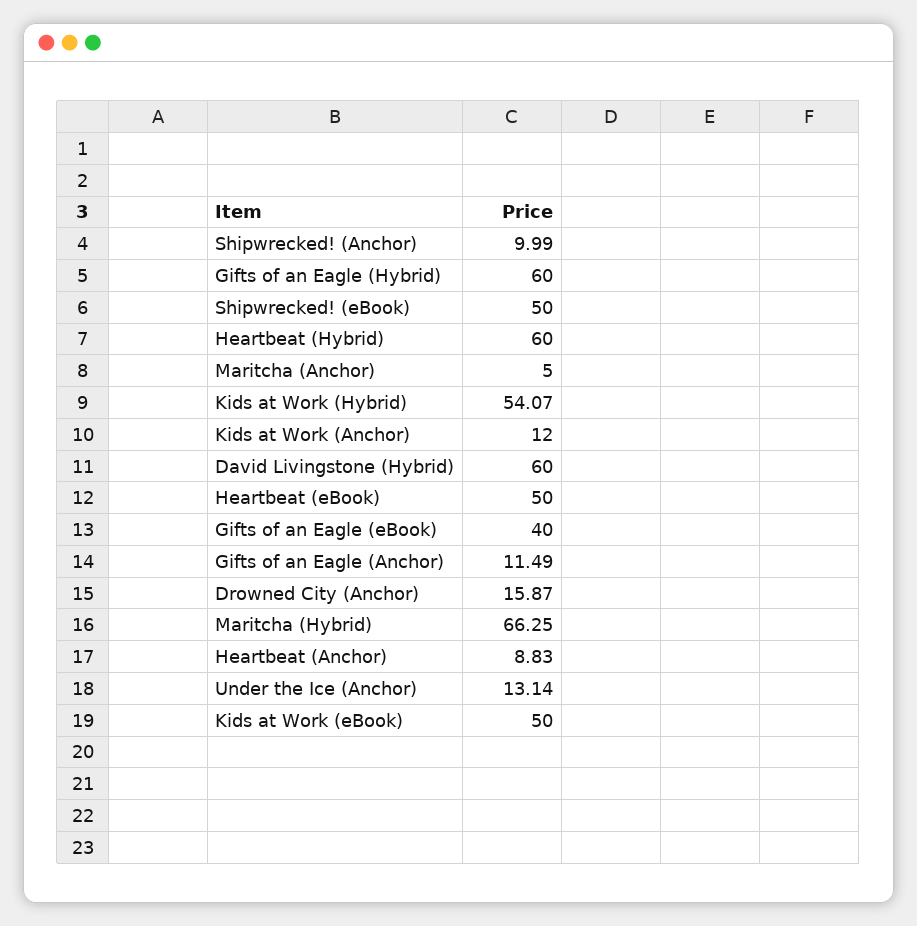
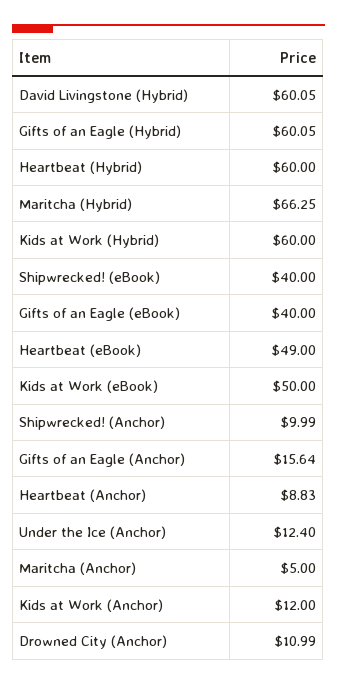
  {
    "Shipwrecked! (Anchor)": 9.99,
-   "Gifts of an Eagle (Hybrid)": 60,
+   "Gifts of an Eagle (Hybrid)": 60.05,
-   "Shipwrecked! (eBook)": 50,
+   "Shipwrecked! (eBook)": 40,
    "Heartbeat (Hybrid)": 60,
    "Maritcha (Anchor)": 5,
-   "Kids at Work (Hybrid)": 54.07,
+   "Kids at Work (Hybrid)": 60,
    "Kids at Work (Anchor)": 12,
-   "David Livingstone (Hybrid)": 60,
+   "David Livingstone (Hybrid)": 60.05,
-   "Heartbeat (eBook)": 50,
+   "Heartbeat (eBook)": 49,
    "Gifts of an Eagle (eBook)": 40,
-   "Gifts of an Eagle (Anchor)": 11.49,
+   "Gifts of an Eagle (Anchor)": 15.64,
-   "Drowned City (Anchor)": 15.87,
+   "Drowned City (Anchor)": 10.99,
    "Maritcha (Hybrid)": 66.25,
    "Heartbeat (Anchor)": 8.83,
-   "Under the Ice (Anchor)": 13.14,
+   "Under the Ice (Anchor)": 12.4,
    "Kids at Work (eBook)": 50
  }

